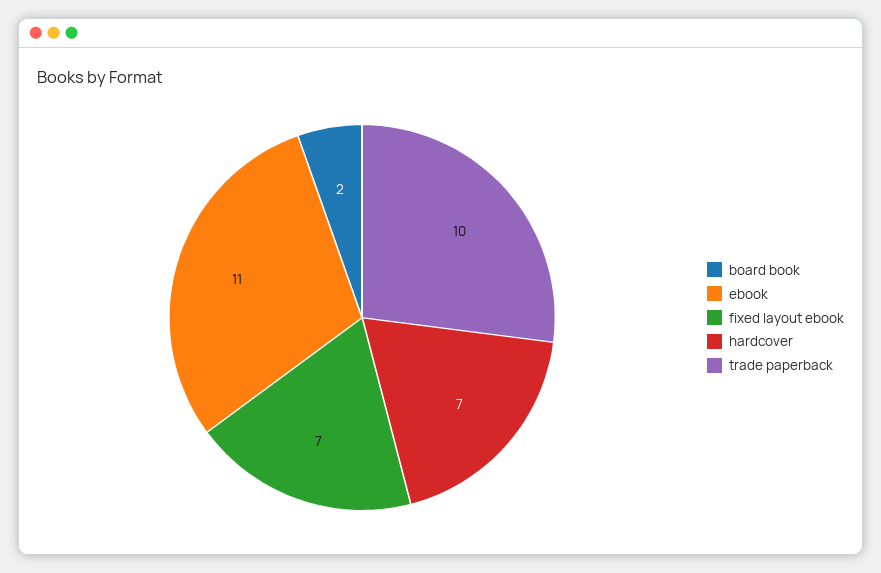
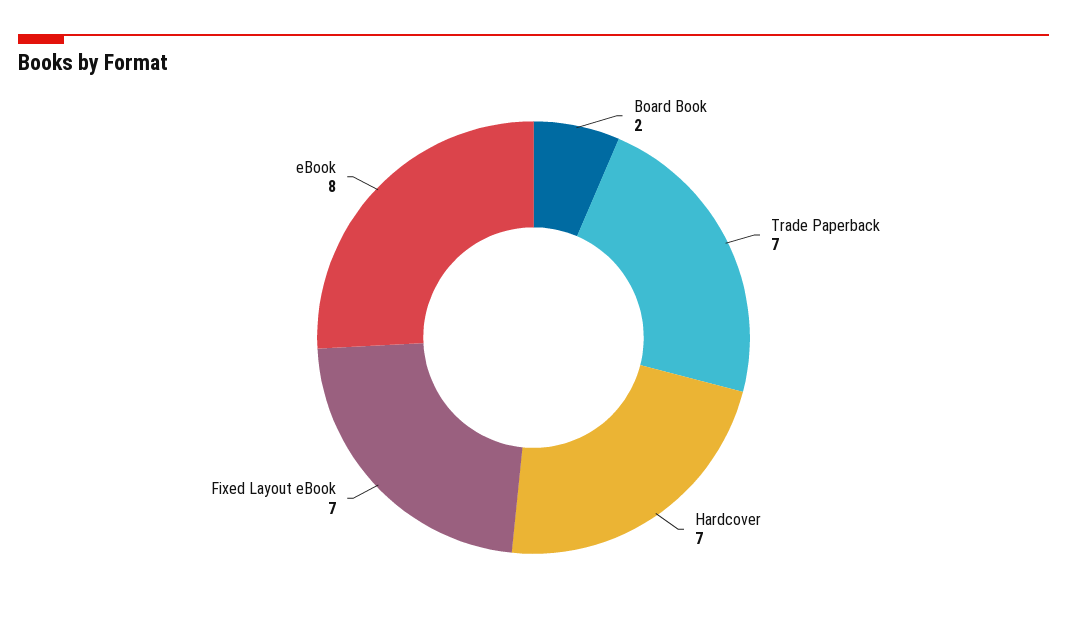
  {
    "board book": 2,
-   "ebook": 11,
+   "ebook": 8,
    "fixed layout ebook": 7,
    "hardcover": 7,
-   "trade paperback": 10
+   "trade paperback": 7
  }

